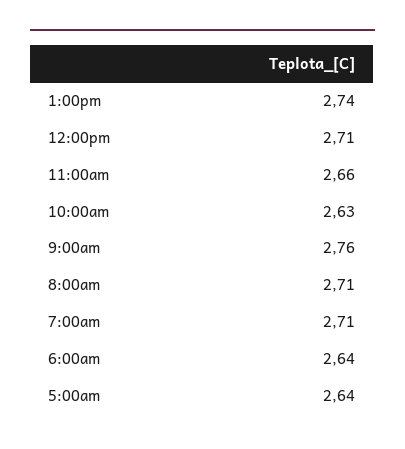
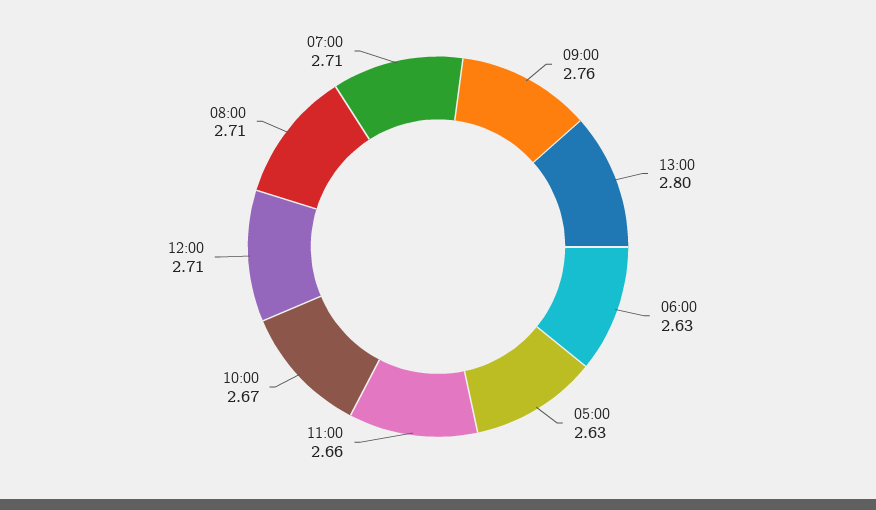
  {
-   "1:00pm": 2.74,
+   "1:00pm": 2.8,
    "12:00pm": 2.71,
    "11:00am": 2.66,
-   "10:00am": 2.63,
+   "10:00am": 2.67,
    "9:00am": 2.76,
    "8:00am": 2.71,
    "7:00am": 2.71,
-   "6:00am": 2.64,
+   "6:00am": 2.63,
-   "5:00am": 2.64
+   "5:00am": 2.63
  }

